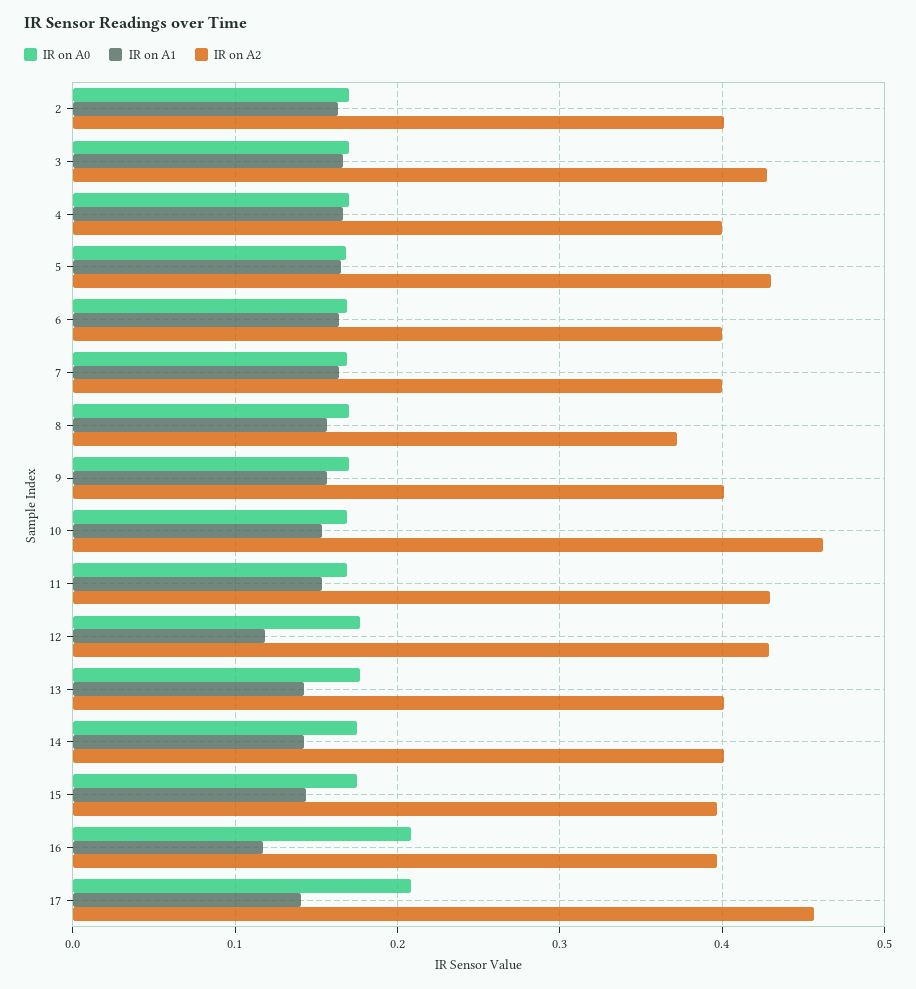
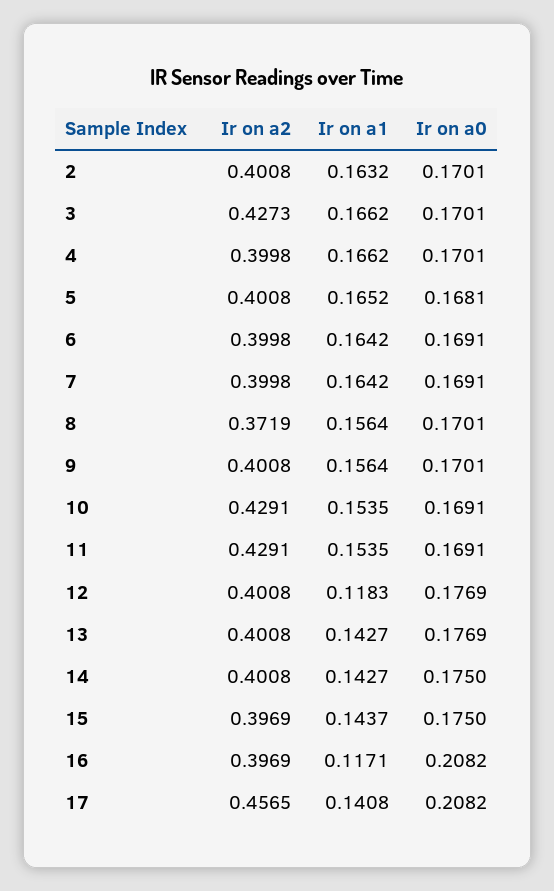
  {
    "IR on A0": {
      "2": 0.1701,
      "3": 0.1701,
      "4": 0.1701,
      "5": 0.1681,
      "6": 0.1691,
      "7": 0.1691,
      "8": 0.1701,
      "9": 0.1701,
      "10": 0.1691,
      "11": 0.1691,
      "12": 0.1769,
      "13": 0.1769,
      "14": 0.175,
      "15": 0.175,
      "16": 0.2082,
      "17": 0.2082
    },
    "IR on A1": {
      "2": 0.1632,
      "3": 0.1662,
      "4": 0.1662,
      "5": 0.1652,
      "6": 0.1642,
      "7": 0.1642,
      "8": 0.1564,
      "9": 0.1564,
      "10": 0.1535,
      "11": 0.1535,
      "12": 0.1183,
      "13": 0.1427,
      "14": 0.1427,
      "15": 0.1437,
      "16": 0.1171,
      "17": 0.1408
    },
    "IR on A2": {
      "2": 0.4008,
      "3": 0.4273,
      "4": 0.3998,
-     "5": 0.43,
+     "5": 0.4008,
      "6": 0.3998,
      "7": 0.3998,
      "8": 0.3719,
      "9": 0.4008,
-     "10": 0.46,
+     "10": 0.4291,
      "11": 0.4291,
-     "12": 0.43,
+     "12": 0.4008,
      "13": 0.4008,
      "14": 0.4008,
      "15": 0.3969,
      "16": 0.3969,
      "17": 0.4565
    }
  }

